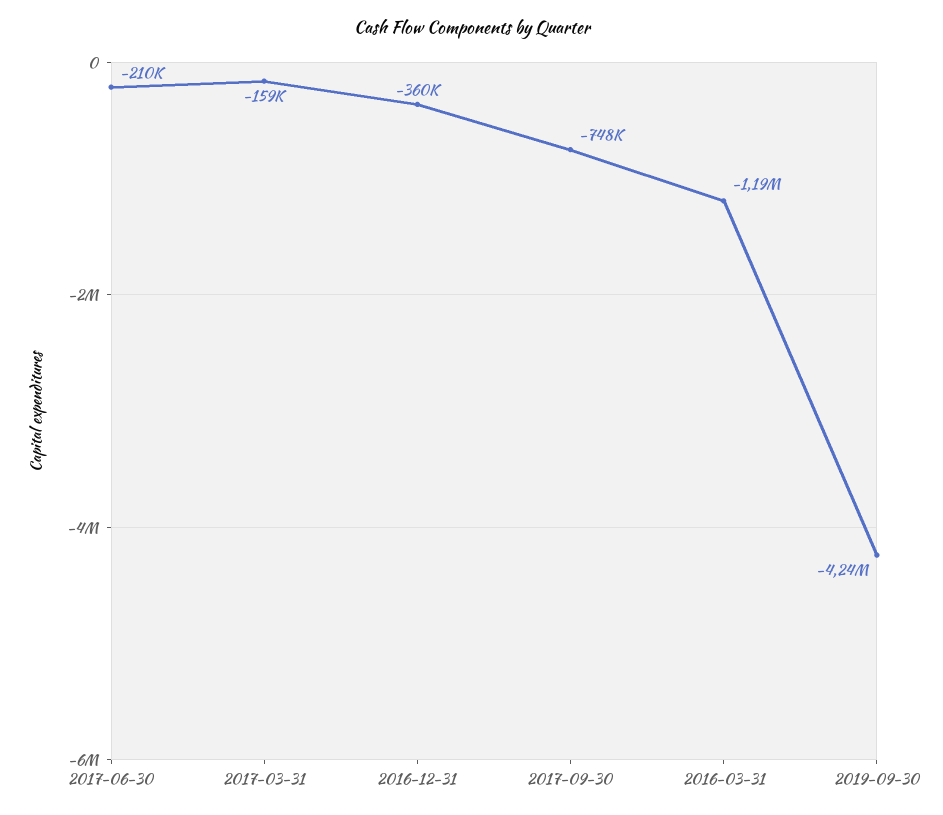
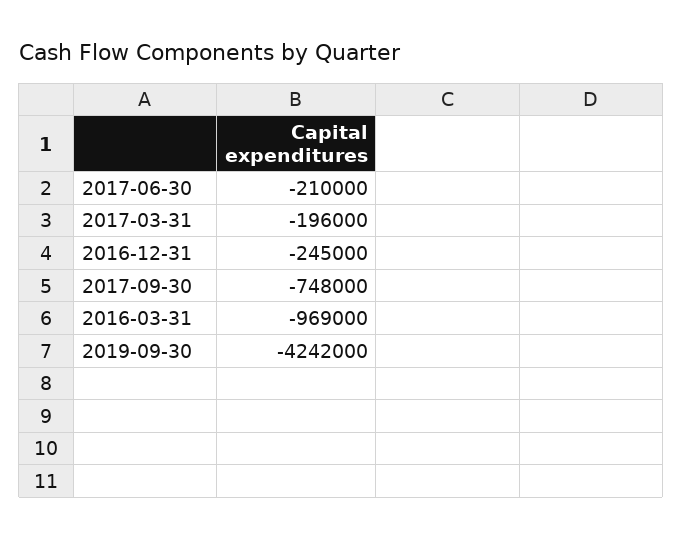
  {
    "2017-06-30": -210000,
-   "2017-03-31": -159000,
+   "2017-03-31": -196000,
-   "2016-12-31": -360000,
+   "2016-12-31": -245000,
    "2017-09-30": -748000,
-   "2016-03-31": -1190000,
+   "2016-03-31": -969000,
    "2019-09-30": -4242000
  }

